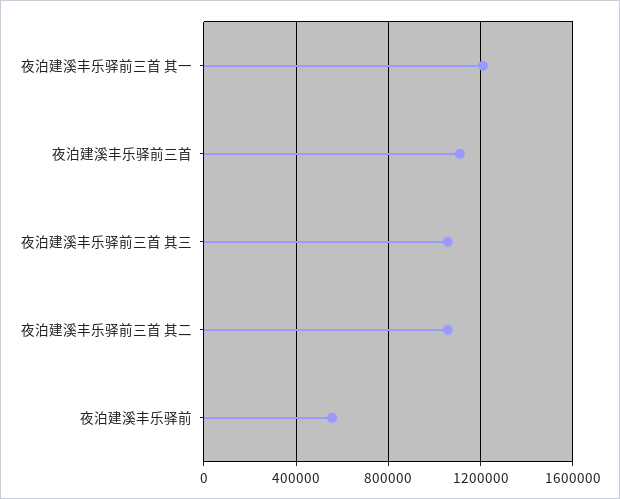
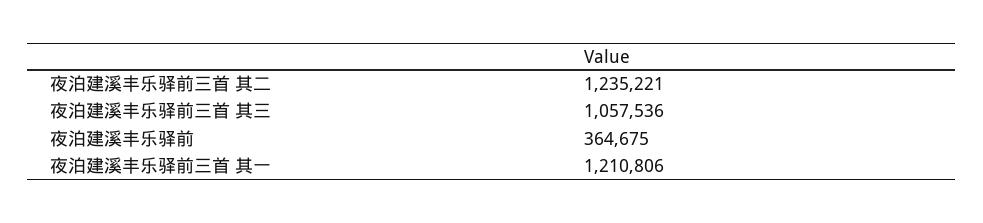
  {
    "夜泊建溪丰乐驿前三首 其一": 1210806,
-   "夜泊建溪丰乐驿前三首": 1100000,
    "夜泊建溪丰乐驿前三首 其三": 1057536,
-   "夜泊建溪丰乐驿前三首 其二": 1050000,
+   "夜泊建溪丰乐驿前三首 其二": 1235221,
-   "夜泊建溪丰乐驿前": 550000
+   "夜泊建溪丰乐驿前": 364675
  }

